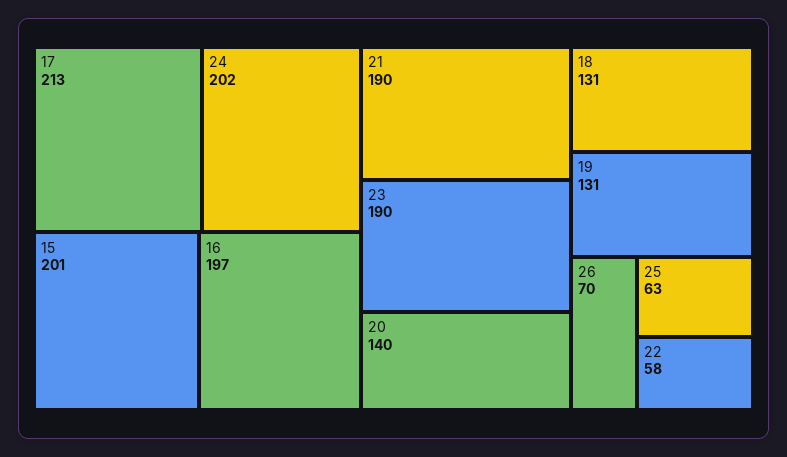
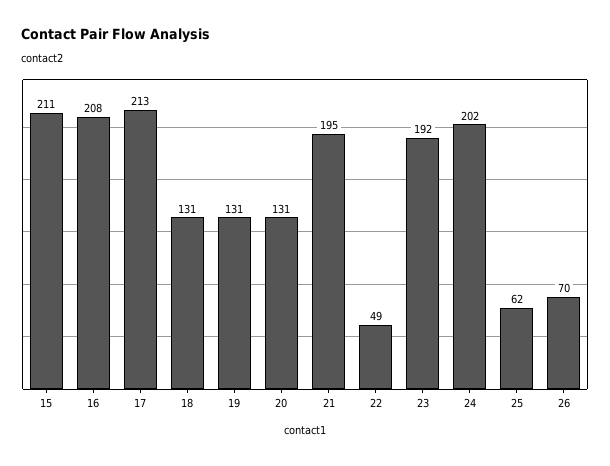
  {
    "17": 213,
    "24": 202,
-   "15": 201,
+   "15": 211,
-   "16": 197,
+   "16": 208,
-   "21": 190,
+   "21": 195,
-   "23": 190,
+   "23": 192,
-   "20": 140,
+   "20": 131,
    "18": 131,
    "19": 131,
    "26": 70,
-   "25": 63,
+   "25": 62,
-   "22": 58
+   "22": 49
  }

